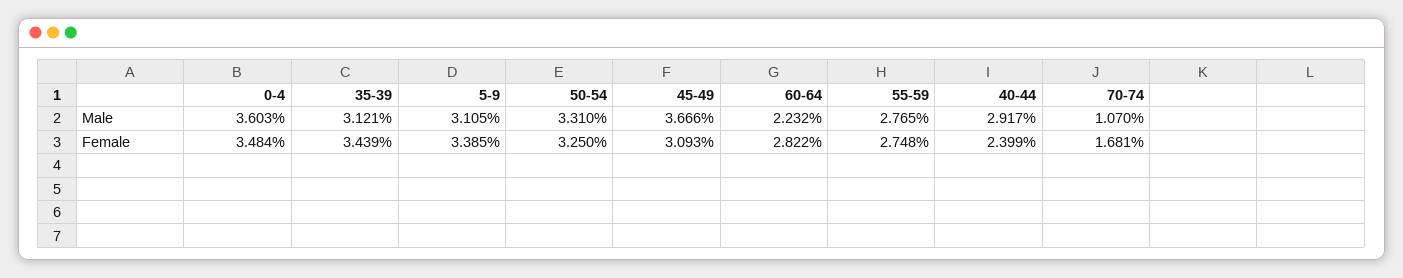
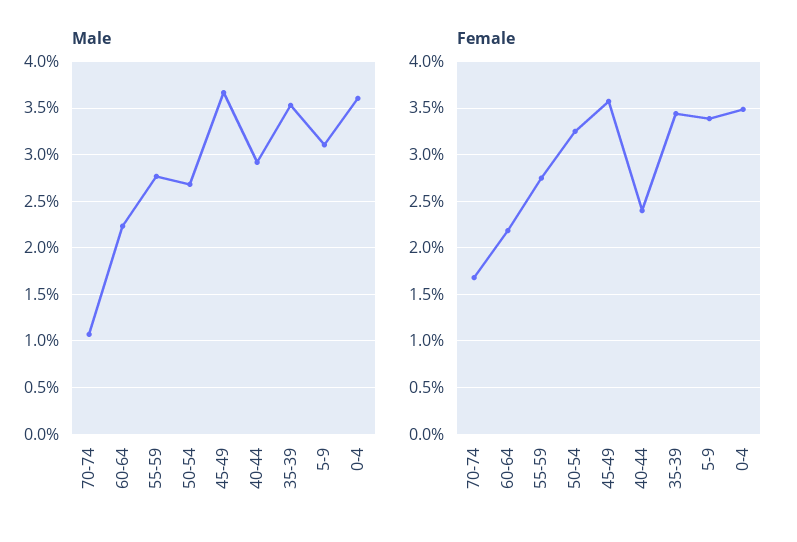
  {
    "Male": {
      "0-4": 3.603,
-     "35-39": 3.121,
+     "35-39": 3.5,
      "5-9": 3.105,
-     "50-54": 3.31,
+     "50-54": 2.7,
      "45-49": 3.666,
      "60-64": 2.232,
      "55-59": 2.765,
      "40-44": 2.917,
      "70-74": 1.07
    },
    "Female": {
      "0-4": 3.484,
      "35-39": 3.439,
      "5-9": 3.385,
      "50-54": 3.25,
-     "45-49": 3.093,
+     "45-49": 3.6,
-     "60-64": 2.822,
+     "60-64": 2.2,
      "55-59": 2.748,
      "40-44": 2.399,
      "70-74": 1.681
    }
  }

